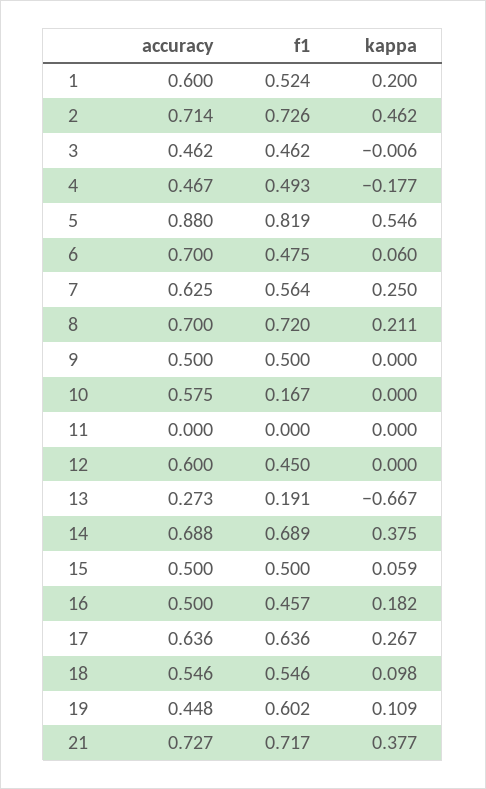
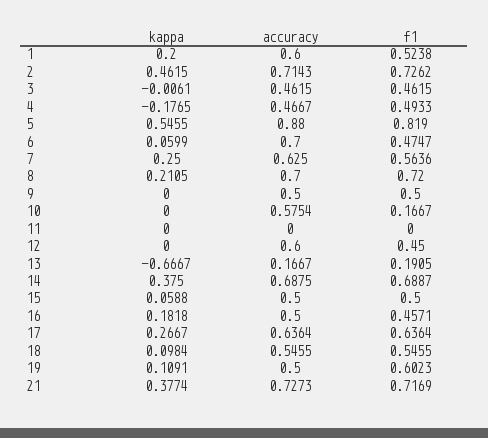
  {
    "accuracy": {
      "1": 0.6,
      "2": 0.7143,
      "3": 0.4615,
      "4": 0.4667,
      "5": 0.88,
      "6": 0.7,
      "7": 0.625,
      "8": 0.7,
      "9": 0.5,
      "10": 0.5754,
      "11": 0,
      "12": 0.6,
-     "13": 0.273,
+     "13": 0.1667,
      "14": 0.6875,
      "15": 0.5,
      "16": 0.5,
      "17": 0.6364,
      "18": 0.5455,
-     "19": 0.448,
+     "19": 0.5,
      "21": 0.7273
    },
    "f1": {
      "1": 0.5238,
      "2": 0.7262,
      "3": 0.4615,
      "4": 0.4933,
      "5": 0.819,
      "6": 0.4747,
      "7": 0.5636,
      "8": 0.72,
      "9": 0.5,
      "10": 0.1667,
      "11": 0,
      "12": 0.45,
      "13": 0.1905,
      "14": 0.6887,
      "15": 0.5,
      "16": 0.4571,
      "17": 0.6364,
      "18": 0.5455,
      "19": 0.6023,
      "21": 0.7169
    },
    "kappa": {
      "1": 0.2,
      "2": 0.4615,
      "3": -0.0061,
      "4": -0.1765,
      "5": 0.5455,
      "6": 0.0599,
      "7": 0.25,
      "8": 0.2105,
      "9": 0,
      "10": 0,
      "11": 0,
      "12": 0,
      "13": -0.6667,
      "14": 0.375,
      "15": 0.0588,
      "16": 0.1818,
      "17": 0.2667,
      "18": 0.0984,
      "19": 0.1091,
      "21": 0.3774
    }
  }

